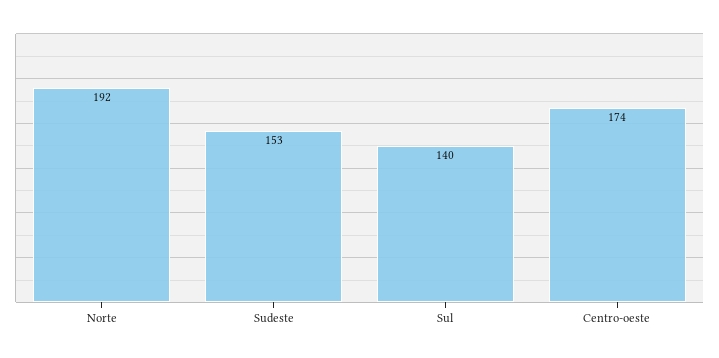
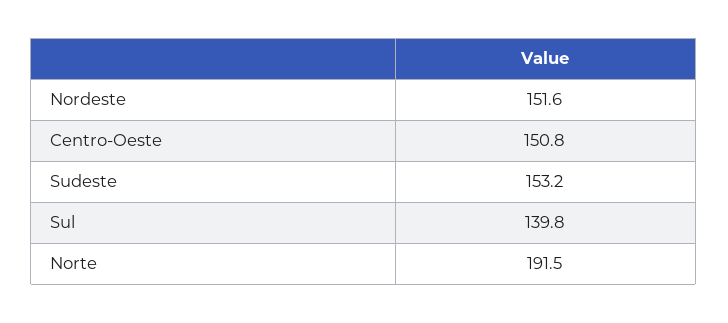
  {
    "Norte": 191.5,
    "Sudeste": 153.2,
    "Sul": 139.8,
-   "Centro-oeste": 174
+   "Centro-oeste": 150.8,
+   "Nordeste": 151.6
  }

